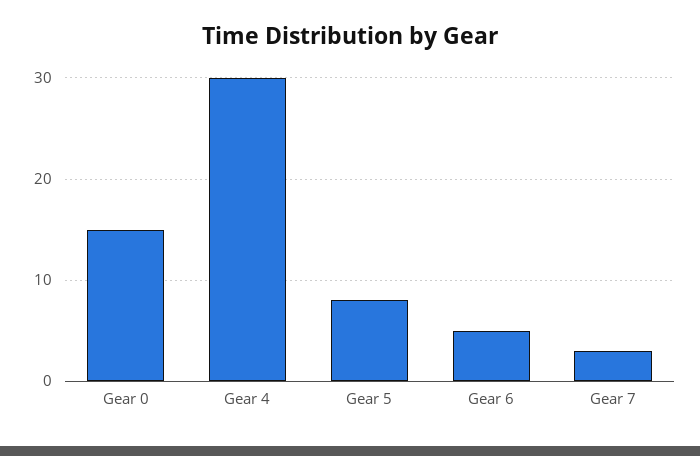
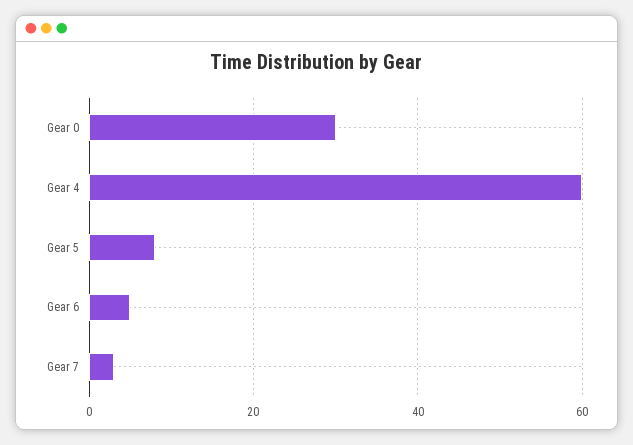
  {
-   "Gear 0": 15,
+   "Gear 0": 30,
-   "Gear 4": 30,
+   "Gear 4": 60,
    "Gear 5": 8,
    "Gear 6": 5,
    "Gear 7": 3
  }

